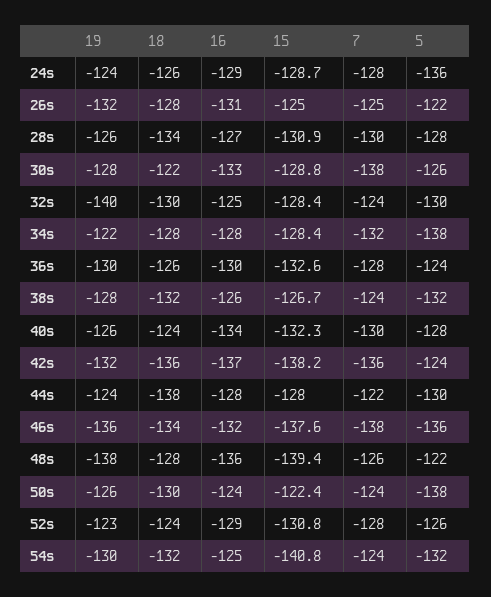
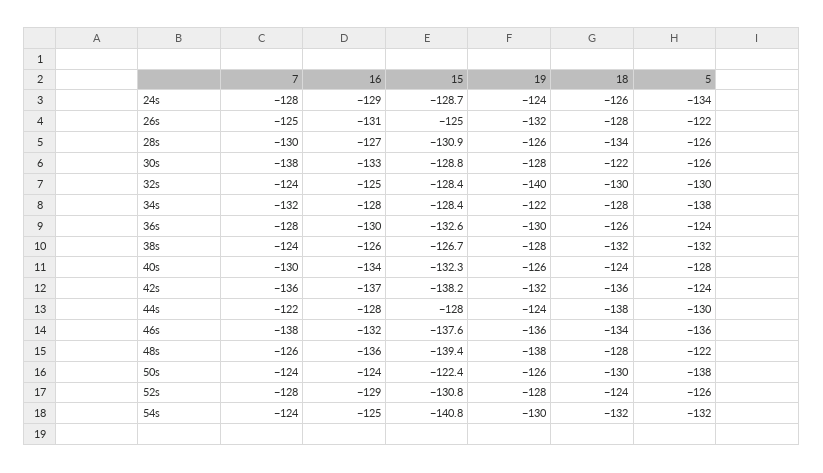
  {
    "19": {
      "24s": -124,
      "26s": -132,
      "28s": -126,
      "30s": -128,
      "32s": -140,
      "34s": -122,
      "36s": -130,
      "38s": -128,
      "40s": -126,
      "42s": -132,
      "44s": -124,
      "46s": -136,
      "48s": -138,
      "50s": -126,
-     "52s": -123,
+     "52s": -128,
      "54s": -130
    },
    "18": {
      "24s": -126,
      "26s": -128,
      "28s": -134,
      "30s": -122,
      "32s": -130,
      "34s": -128,
      "36s": -126,
      "38s": -132,
      "40s": -124,
      "42s": -136,
      "44s": -138,
      "46s": -134,
      "48s": -128,
      "50s": -130,
      "52s": -124,
      "54s": -132
    },
    "16": {
      "24s": -129,
      "26s": -131,
      "28s": -127,
      "30s": -133,
      "32s": -125,
      "34s": -128,
      "36s": -130,
      "38s": -126,
      "40s": -134,
      "42s": -137,
      "44s": -128,
      "46s": -132,
      "48s": -136,
      "50s": -124,
      "52s": -129,
      "54s": -125
    },
    "15": {
      "24s": -128.7,
      "26s": -125,
      "28s": -130.9,
      "30s": -128.8,
      "32s": -128.4,
      "34s": -128.4,
      "36s": -132.6,
      "38s": -126.7,
      "40s": -132.3,
      "42s": -138.2,
      "44s": -128,
      "46s": -137.6,
      "48s": -139.4,
      "50s": -122.4,
      "52s": -130.8,
      "54s": -140.8
    },
    "7": {
      "24s": -128,
      "26s": -125,
      "28s": -130,
      "30s": -138,
      "32s": -124,
      "34s": -132,
      "36s": -128,
      "38s": -124,
      "40s": -130,
      "42s": -136,
      "44s": -122,
      "46s": -138,
      "48s": -126,
      "50s": -124,
      "52s": -128,
      "54s": -124
    },
    "5": {
-     "24s": -136,
+     "24s": -134,
      "26s": -122,
-     "28s": -128,
+     "28s": -126,
      "30s": -126,
      "32s": -130,
      "34s": -138,
      "36s": -124,
      "38s": -132,
      "40s": -128,
      "42s": -124,
      "44s": -130,
      "46s": -136,
      "48s": -122,
      "50s": -138,
      "52s": -126,
      "54s": -132
    }
  }

